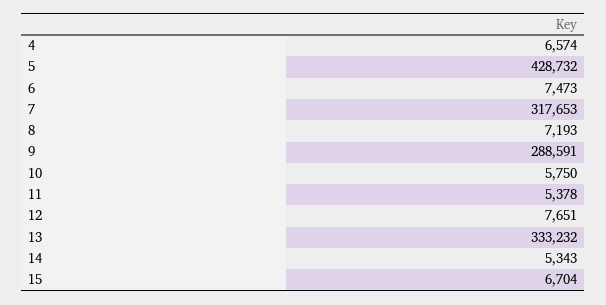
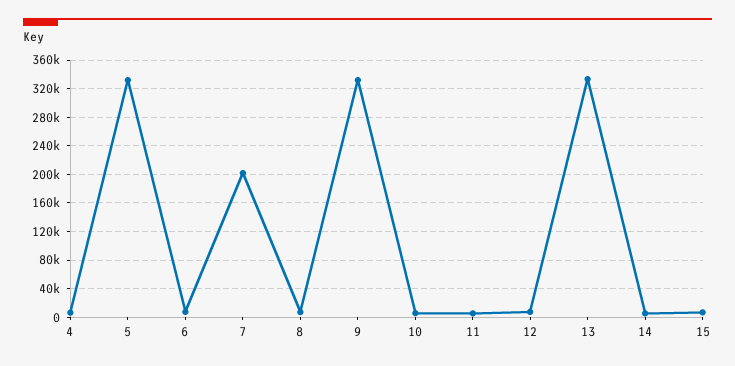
  {
    "4": 6574,
-   "5": 428732,
+   "5": 330000,
    "6": 7473,
-   "7": 317653,
+   "7": 200000,
    "8": 7193,
-   "9": 288591,
+   "9": 330000,
    "10": 5750,
    "11": 5378,
    "12": 7651,
    "13": 333232,
    "14": 5343,
    "15": 6704
  }

